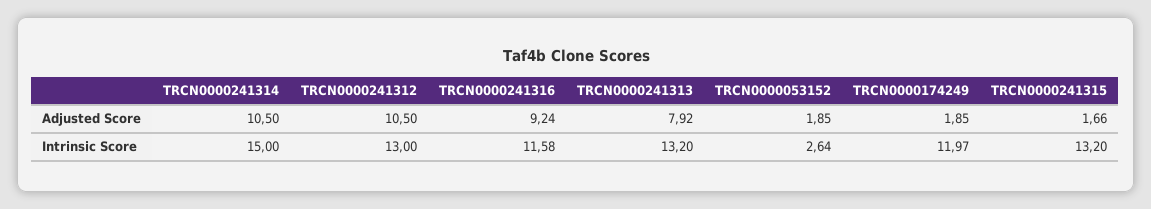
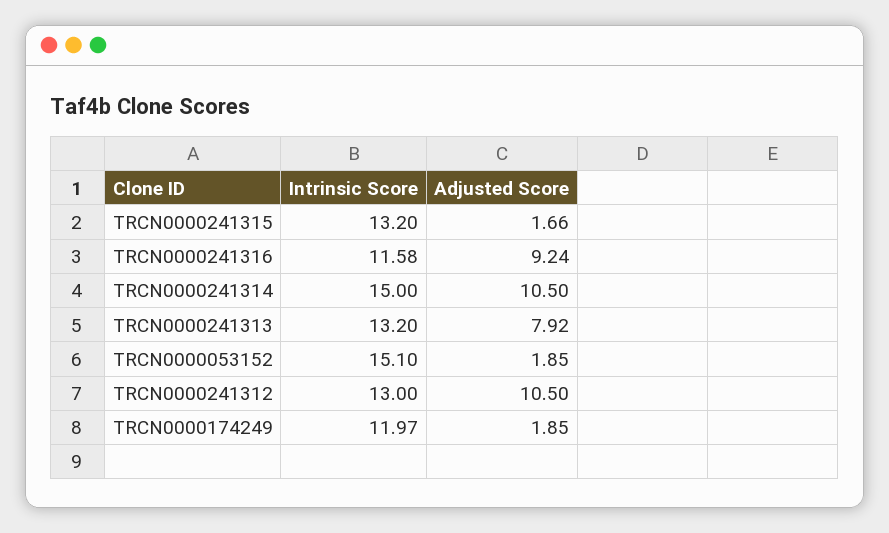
  {
    "TRCN0000241314": {
      "Adjusted Score": 10.5,
      "Intrinsic Score": 15
    },
    "TRCN0000241312": {
      "Adjusted Score": 10.5,
      "Intrinsic Score": 13
    },
    "TRCN0000241316": {
      "Adjusted Score": 9.24,
      "Intrinsic Score": 11.58
    },
    "TRCN0000241313": {
      "Adjusted Score": 7.92,
      "Intrinsic Score": 13.2
    },
    "TRCN0000053152": {
      "Adjusted Score": 1.85,
-     "Intrinsic Score": 2.64
+     "Intrinsic Score": 15.1
    },
    "TRCN0000174249": {
      "Adjusted Score": 1.85,
      "Intrinsic Score": 11.97
    },
    "TRCN0000241315": {
      "Adjusted Score": 1.66,
      "Intrinsic Score": 13.2
    }
  }

